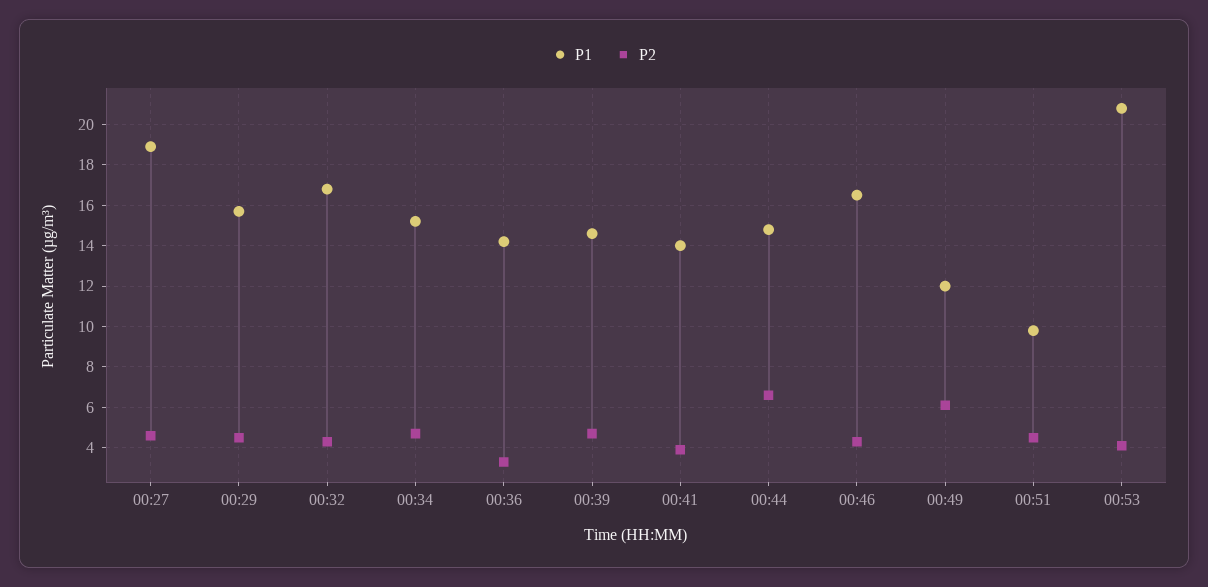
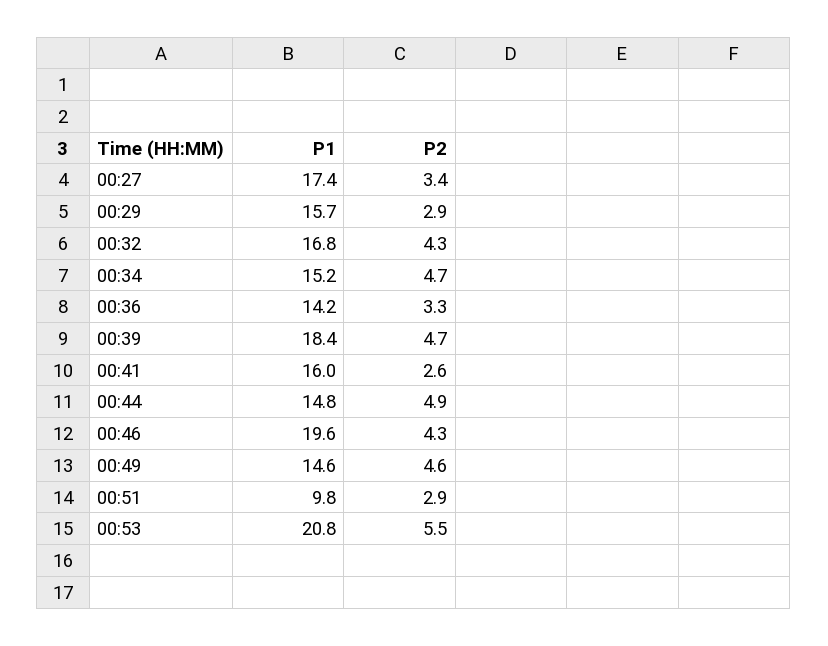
  {
    "P1": {
-     "00:27": 19,
+     "00:27": 17.4,
      "00:29": 15.7,
      "00:32": 16.8,
      "00:34": 15.2,
      "00:36": 14.2,
-     "00:39": 14.5,
+     "00:39": 18.4,
-     "00:41": 14,
+     "00:41": 16,
      "00:44": 14.8,
-     "00:46": 16.5,
+     "00:46": 19.6,
-     "00:49": 12,
+     "00:49": 14.6,
      "00:51": 9.8,
      "00:53": 20.8
    },
    "P2": {
-     "00:27": 4.5,
+     "00:27": 3.4,
-     "00:29": 4.5,
+     "00:29": 2.9,
      "00:32": 4.3,
      "00:34": 4.7,
      "00:36": 3.3,
      "00:39": 4.7,
-     "00:41": 4,
+     "00:41": 2.6,
-     "00:44": 6.5,
+     "00:44": 4.9,
      "00:46": 4.3,
-     "00:49": 6,
+     "00:49": 4.6,
-     "00:51": 4.5,
+     "00:51": 2.9,
-     "00:53": 4
+     "00:53": 5.5
    }
  }

